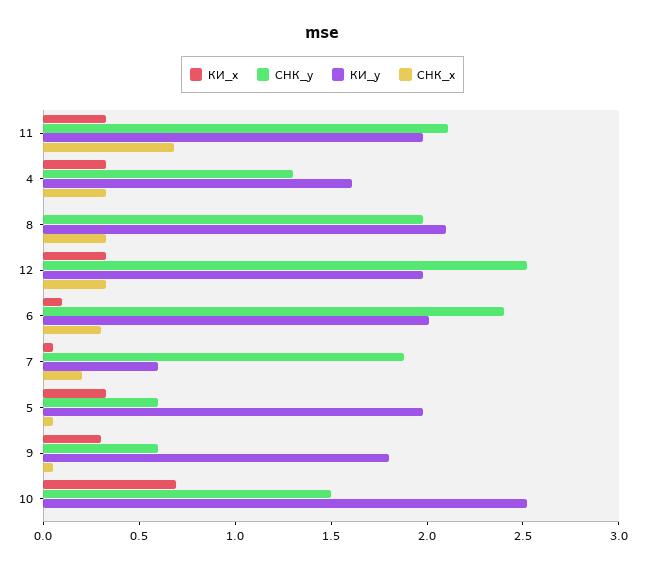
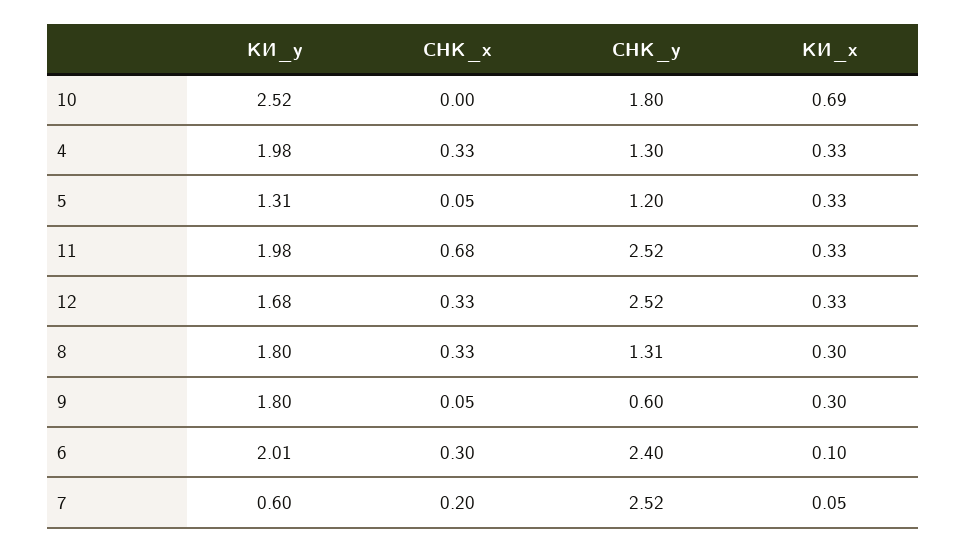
  {
    "КИ_x": {
      "11": 0.33,
      "4": 0.33,
-     "8": 0,
+     "8": 0.3,
      "12": 0.33,
      "6": 0.1,
      "7": 0.05,
      "5": 0.33,
      "9": 0.3,
      "10": 0.69
    },
    "СНК_y": {
-     "11": 2.1,
+     "11": 2.52,
      "4": 1.3,
-     "8": 2,
+     "8": 1.31,
      "12": 2.52,
      "6": 2.4,
-     "7": 1.9,
+     "7": 2.52,
-     "5": 0.6,
+     "5": 1.2,
      "9": 0.6,
-     "10": 1.5
+     "10": 1.8
    },
    "КИ_y": {
      "11": 1.98,
-     "4": 1.6,
+     "4": 1.98,
-     "8": 2.1,
+     "8": 1.8,
-     "12": 2,
+     "12": 1.68,
      "6": 2.01,
      "7": 0.6,
-     "5": 2,
+     "5": 1.31,
      "9": 1.8,
      "10": 2.52
    },
    "СНК_x": {
      "11": 0.68,
      "4": 0.33,
      "8": 0.33,
      "12": 0.33,
      "6": 0.3,
      "7": 0.2,
      "5": 0.05,
      "9": 0.05,
      "10": 0
    }
  }

